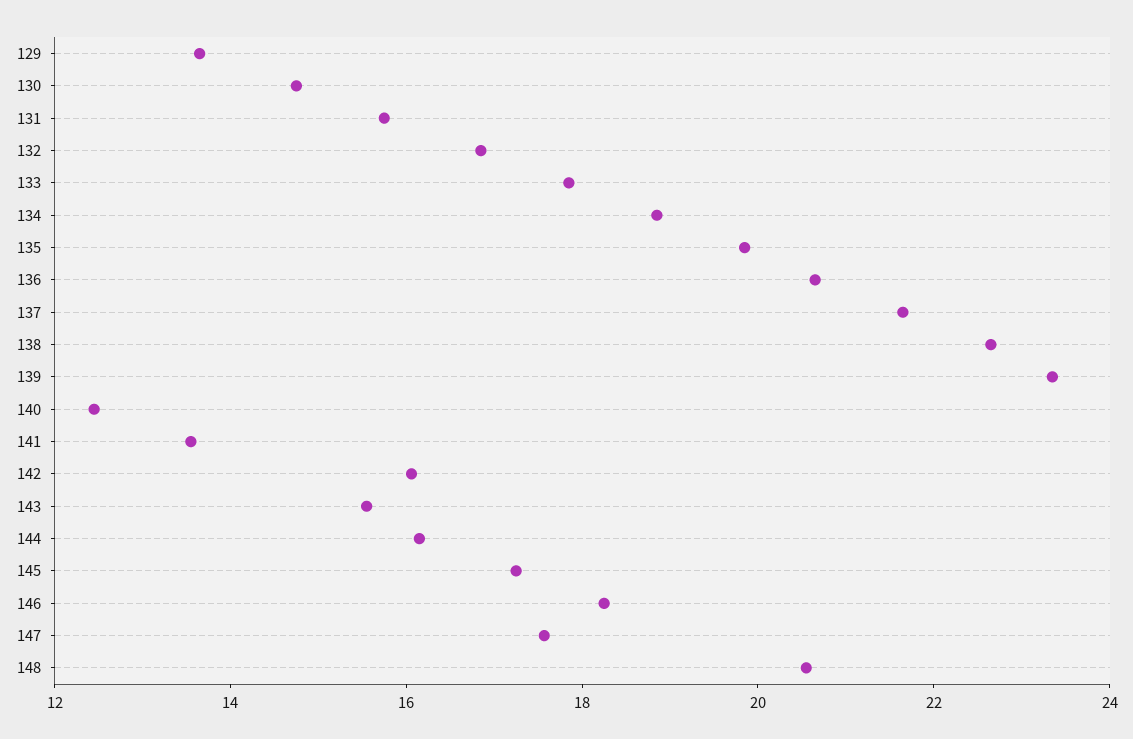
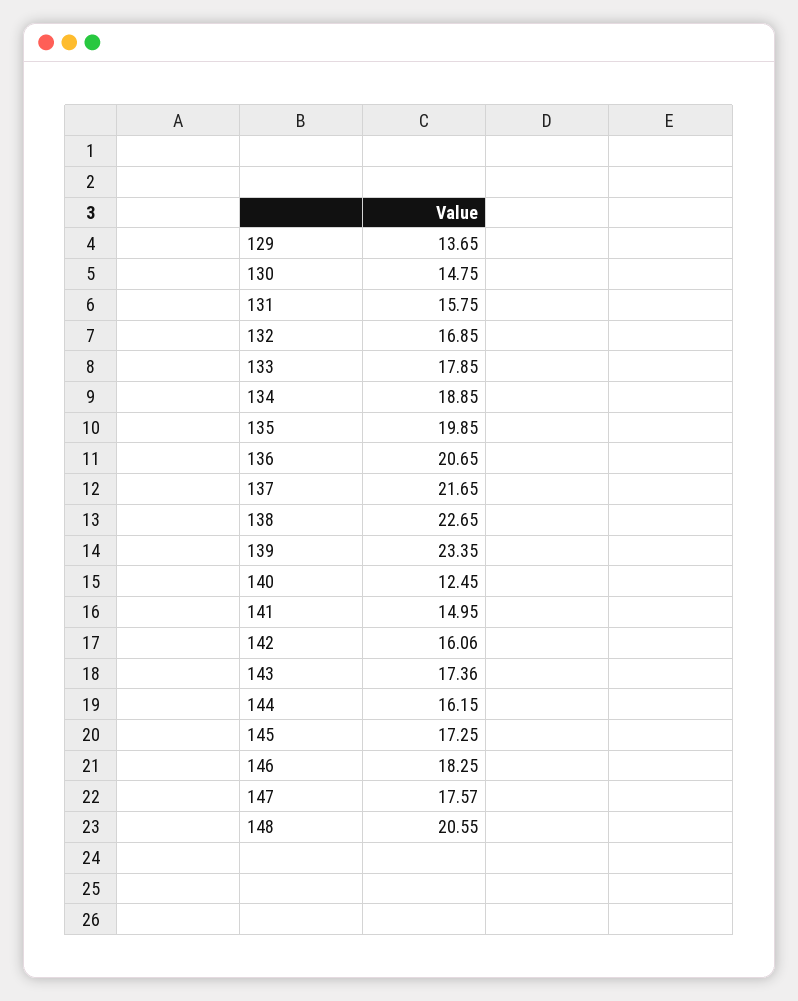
  {
    "129": 13.65,
    "130": 14.75,
    "131": 15.75,
    "132": 16.85,
    "133": 17.85,
    "134": 18.85,
    "135": 19.85,
    "136": 20.65,
    "137": 21.65,
    "138": 22.65,
    "139": 23.35,
    "140": 12.45,
-   "141": 13.5,
+   "141": 14.95,
    "142": 16.06,
-   "143": 15.5,
+   "143": 17.36,
    "144": 16.15,
    "145": 17.25,
    "146": 18.25,
    "147": 17.57,
    "148": 20.55
  }

